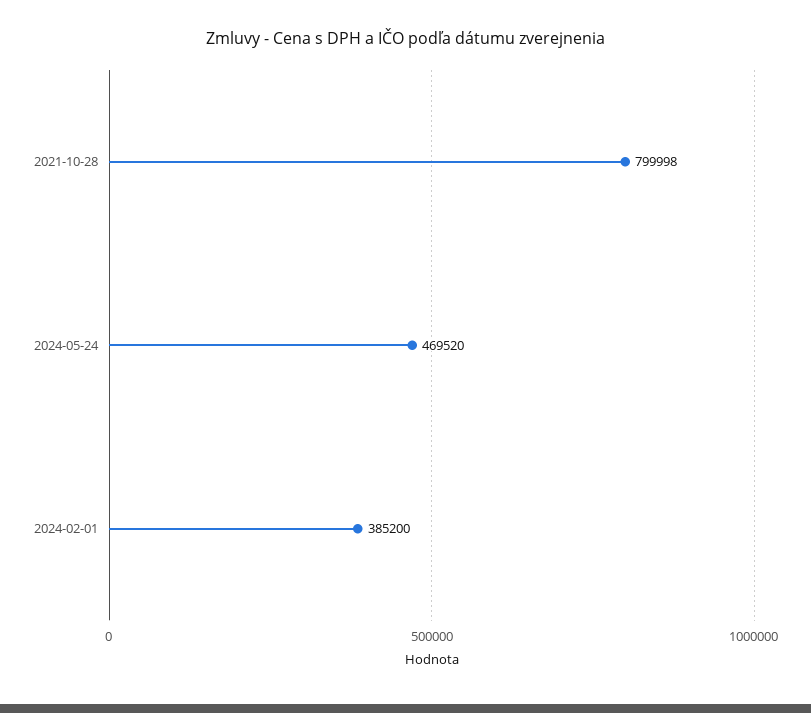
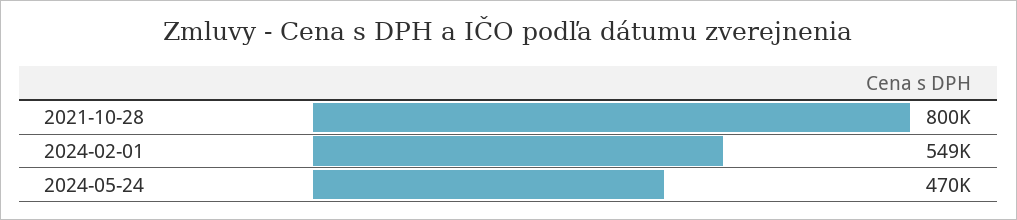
  {
    "2021-10-28": 799998,
    "2024-05-24": 469520,
-   "2024-02-01": 385200
+   "2024-02-01": 549000
  }

